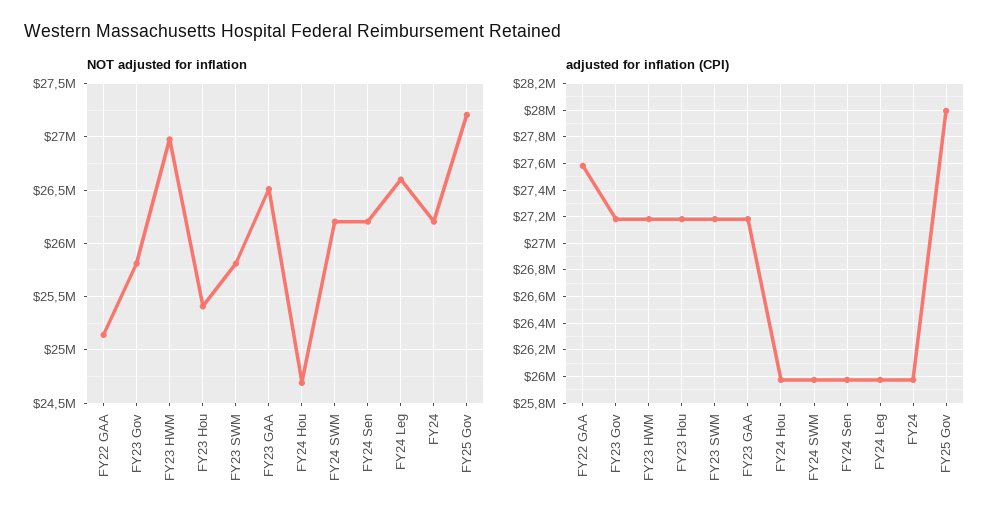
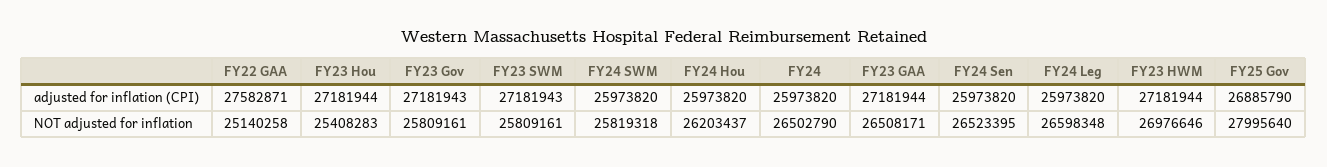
  {
    "NOT adjusted for inflation": {
      "FY22 GAA": 25140258,
      "FY23 Gov": 25809161,
      "FY23 HWM": 26976646,
      "FY23 Hou": 25408283,
      "FY23 SWM": 25809161,
      "FY23 GAA": 26508171,
-     "FY24 Hou": 24700000,
+     "FY24 Hou": 26203437,
-     "FY24 SWM": 26200000,
+     "FY24 SWM": 25819318,
-     "FY24 Sen": 26200000,
+     "FY24 Sen": 26523395,
      "FY24 Leg": 26598348,
-     "FY24": 26200000,
+     "FY24": 26502790,
-     "FY25 Gov": 27200000
+     "FY25 Gov": 27995640
    },
    "adjusted for inflation (CPI)": {
      "FY22 GAA": 27582871,
      "FY23 Gov": 27181943,
      "FY23 HWM": 27181944,
      "FY23 Hou": 27181944,
      "FY23 SWM": 27181943,
      "FY23 GAA": 27181944,
      "FY24 Hou": 25973820,
      "FY24 SWM": 25973820,
      "FY24 Sen": 25973820,
      "FY24 Leg": 25973820,
      "FY24": 25973820,
-     "FY25 Gov": 28000000
+     "FY25 Gov": 26885790
    }
  }

